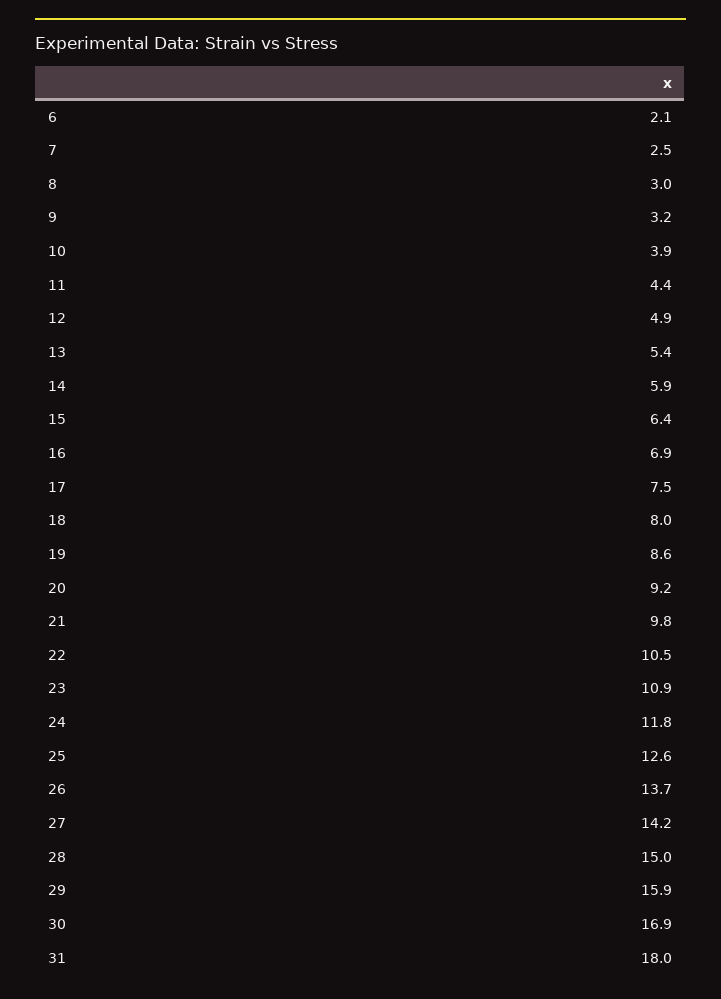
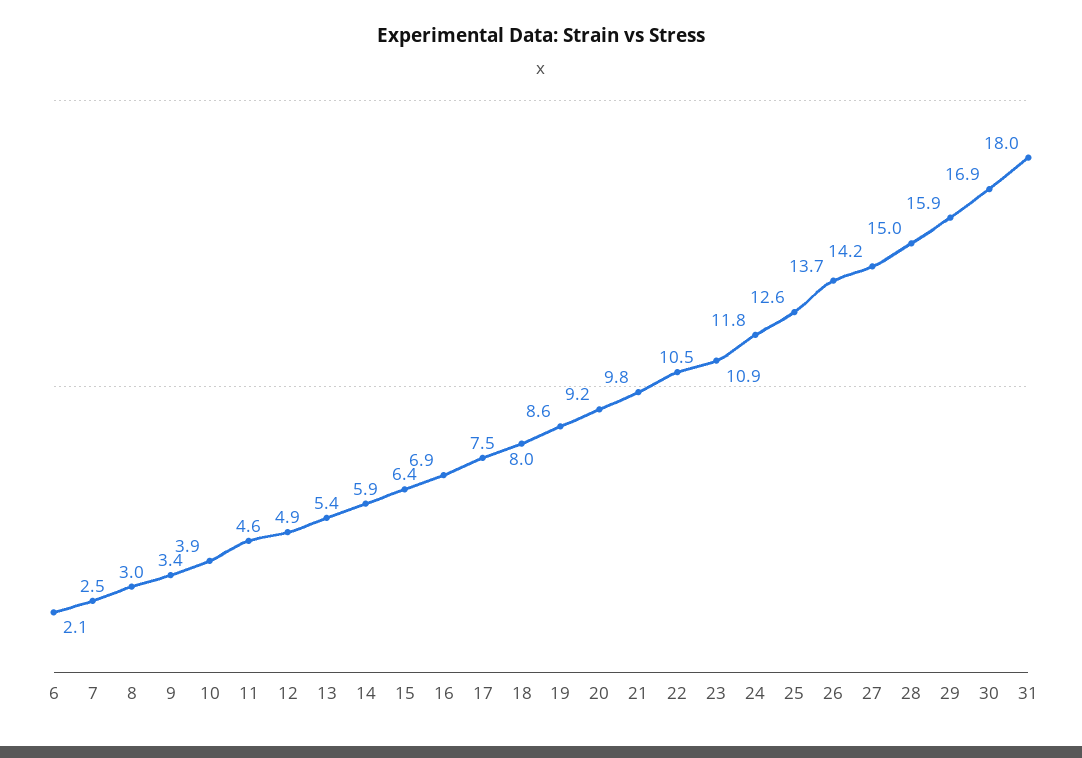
  {
    "6": 2.1,
    "7": 2.5,
    "8": 3,
-   "9": 3.2,
+   "9": 3.4,
    "10": 3.9,
-   "11": 4.4,
+   "11": 4.6,
    "12": 4.9,
    "13": 5.4,
    "14": 5.9,
    "15": 6.4,
    "16": 6.9,
    "17": 7.5,
    "18": 8,
    "19": 8.6,
    "20": 9.2,
    "21": 9.8,
    "22": 10.5,
    "23": 10.9,
    "24": 11.8,
    "25": 12.6,
    "26": 13.7,
    "27": 14.2,
    "28": 15,
    "29": 15.9,
    "30": 16.9,
    "31": 18
  }

